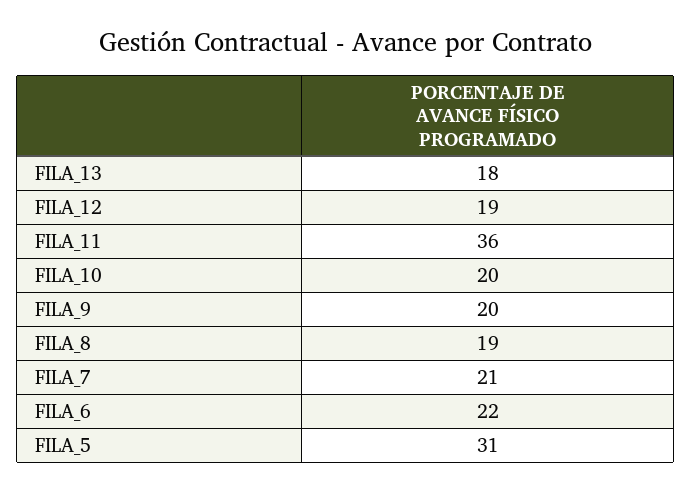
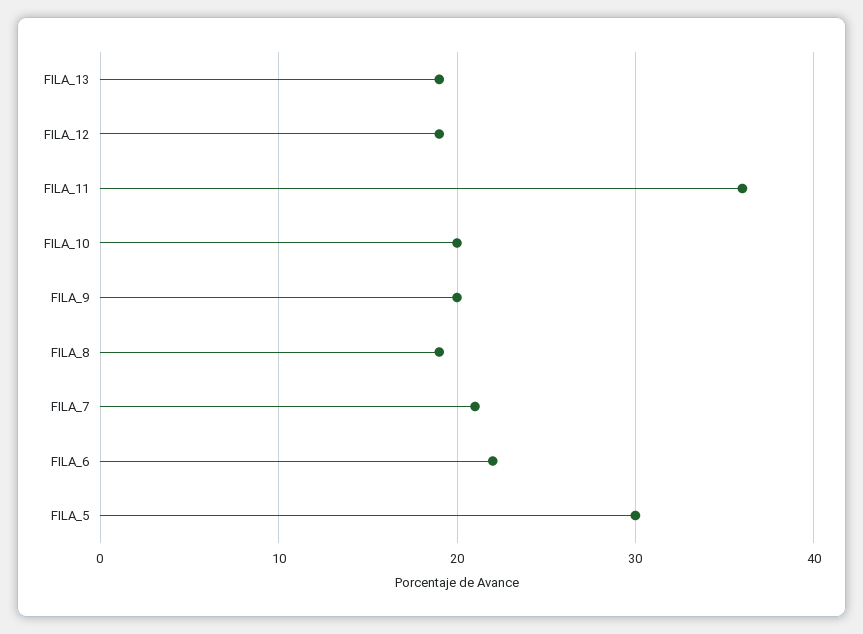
  {
-   "FILA_13": 18,
+   "FILA_13": 19,
    "FILA_12": 19,
    "FILA_11": 36,
    "FILA_10": 20,
    "FILA_9": 20,
    "FILA_8": 19,
    "FILA_7": 21,
    "FILA_6": 22,
-   "FILA_5": 31
+   "FILA_5": 30
  }

